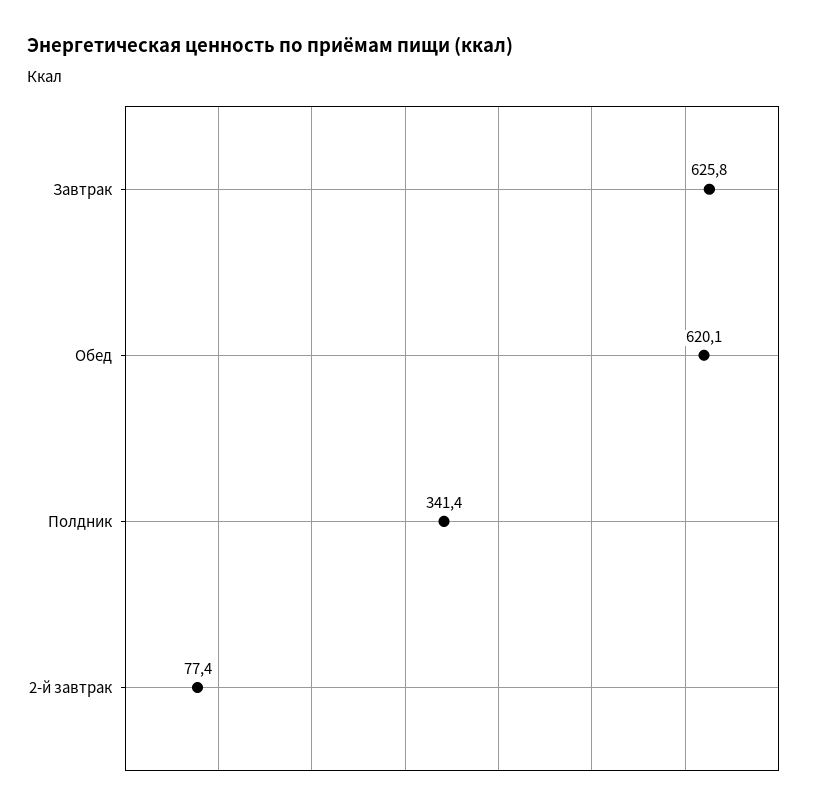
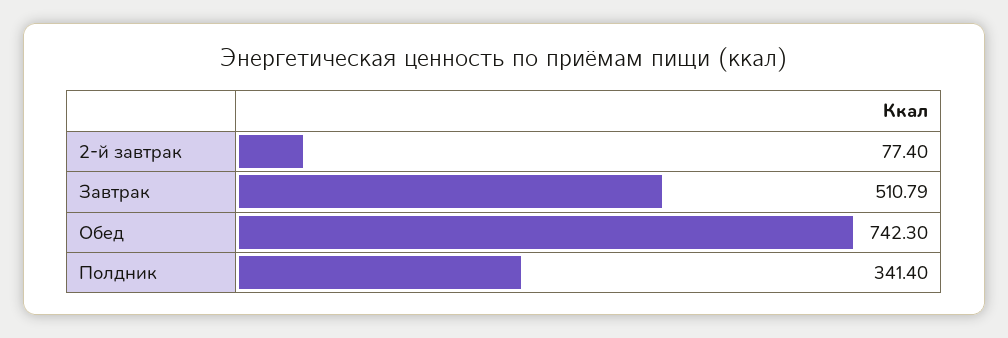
  {
-   "Завтрак": 625.8,
+   "Завтрак": 510.79,
-   "Обед": 620.1,
+   "Обед": 742.3,
    "Полдник": 341.4,
    "2-й завтрак": 77.4
  }

